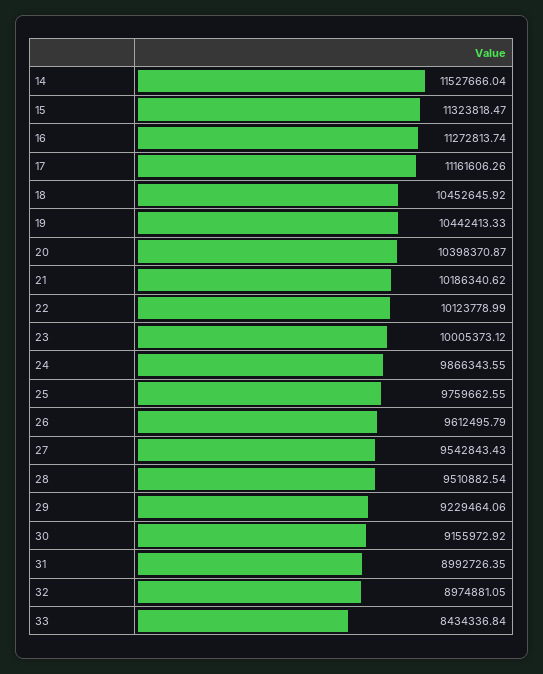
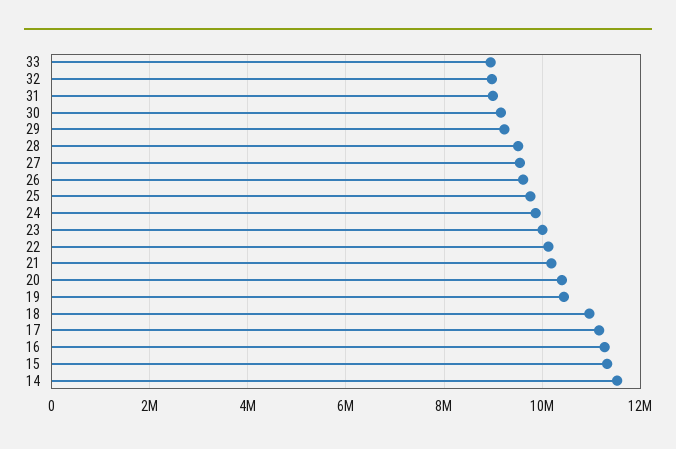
  {
    "14": 11527666.04,
    "15": 11323818.47,
    "16": 11272813.74,
    "17": 11161606.26,
-   "18": 10452645.92,
+   "18": 11000000,
    "19": 10442413.33,
    "20": 10398370.87,
    "21": 10186340.62,
    "22": 10123778.99,
    "23": 10005373.12,
    "24": 9866343.55,
    "25": 9759662.55,
    "26": 9612495.79,
    "27": 9542843.43,
    "28": 9510882.54,
    "29": 9229464.06,
    "30": 9155972.92,
    "31": 8992726.35,
    "32": 8974881.05,
-   "33": 8434336.84
+   "33": 9000000
  }

